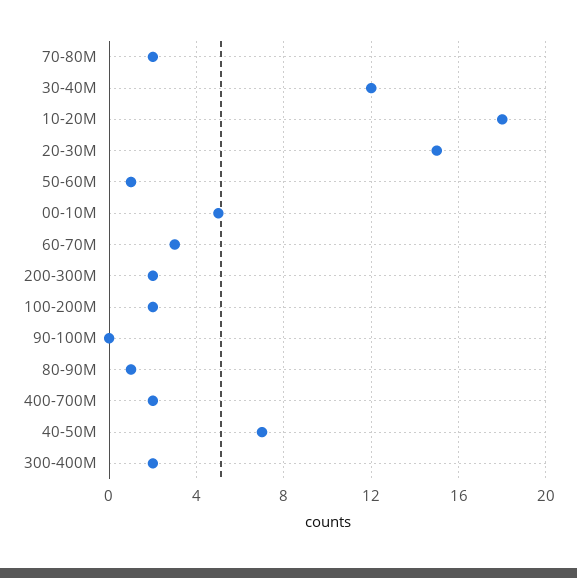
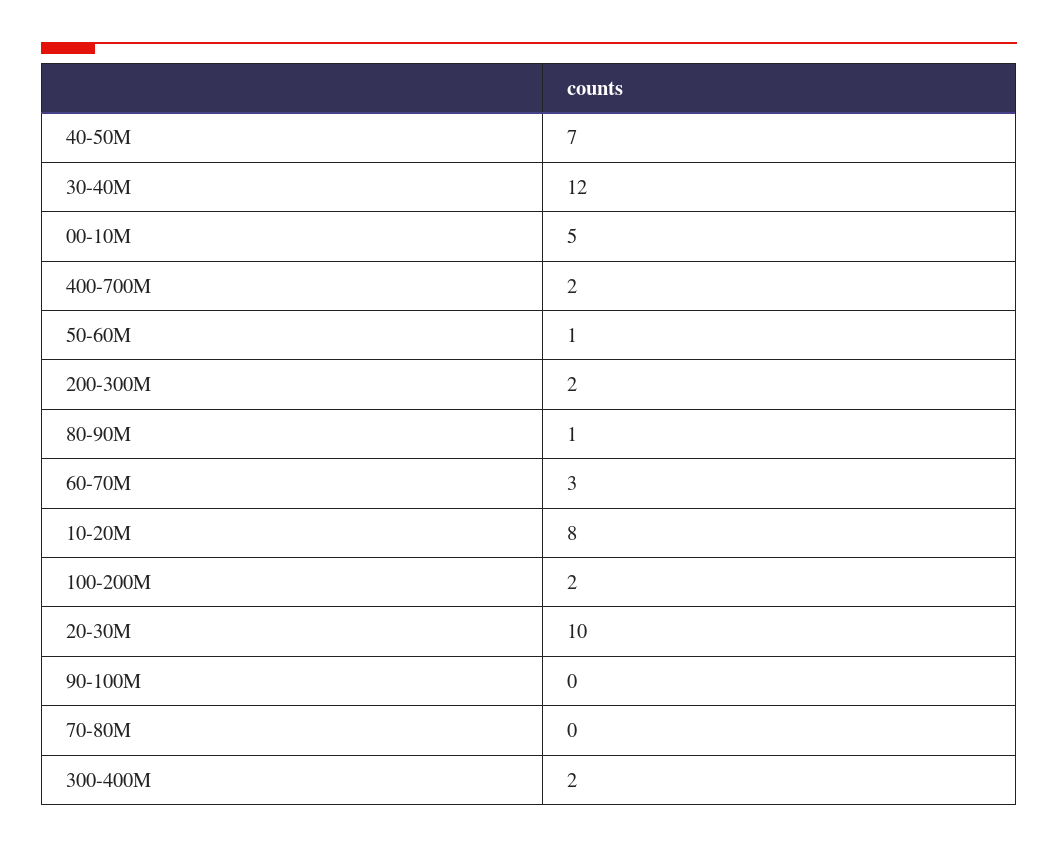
  {
-   "70-80M": 2,
+   "70-80M": 0,
    "30-40M": 12,
-   "10-20M": 18,
+   "10-20M": 8,
-   "20-30M": 15,
+   "20-30M": 10,
    "50-60M": 1,
    "00-10M": 5,
    "60-70M": 3,
    "200-300M": 2,
    "100-200M": 2,
    "90-100M": 0,
    "80-90M": 1,
    "400-700M": 2,
    "40-50M": 7,
    "300-400M": 2
  }

